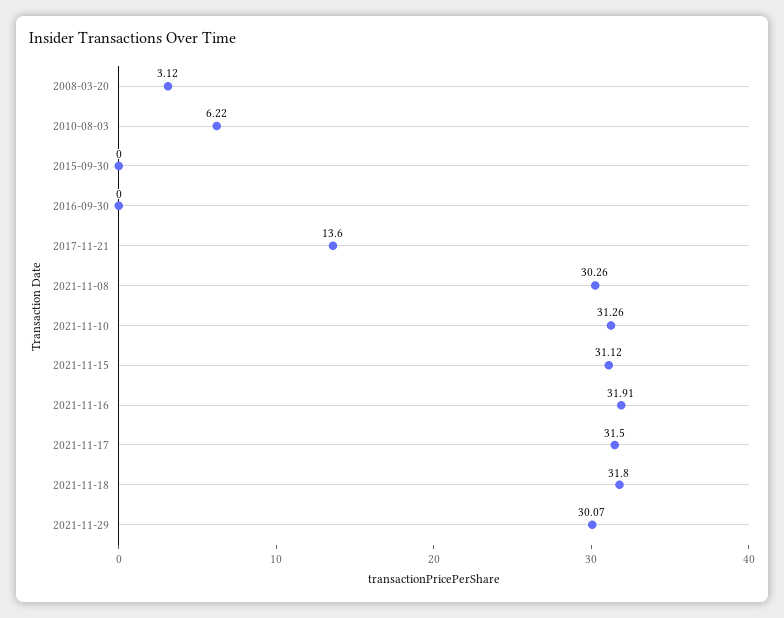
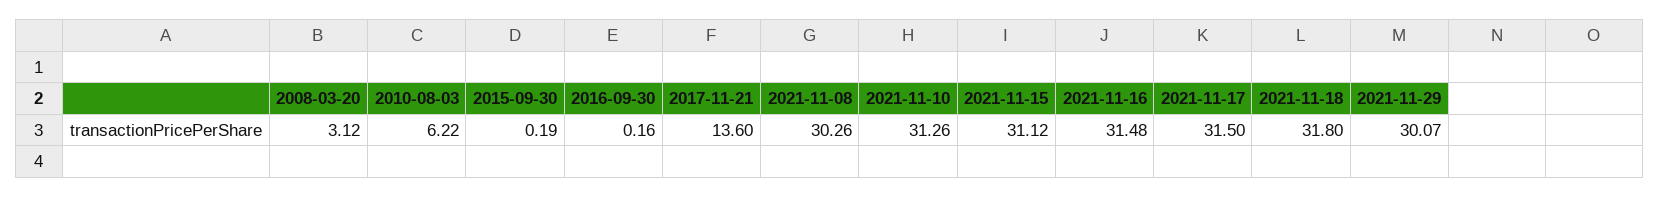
  {
    "2008-03-20": 3.12,
    "2010-08-03": 6.22,
-   "2015-09-30": 0,
+   "2015-09-30": 0.19,
-   "2016-09-30": 0,
+   "2016-09-30": 0.16,
    "2017-11-21": 13.6,
    "2021-11-08": 30.26,
    "2021-11-10": 31.26,
    "2021-11-15": 31.12,
-   "2021-11-16": 31.91,
+   "2021-11-16": 31.48,
    "2021-11-17": 31.5,
    "2021-11-18": 31.8,
    "2021-11-29": 30.07
  }

